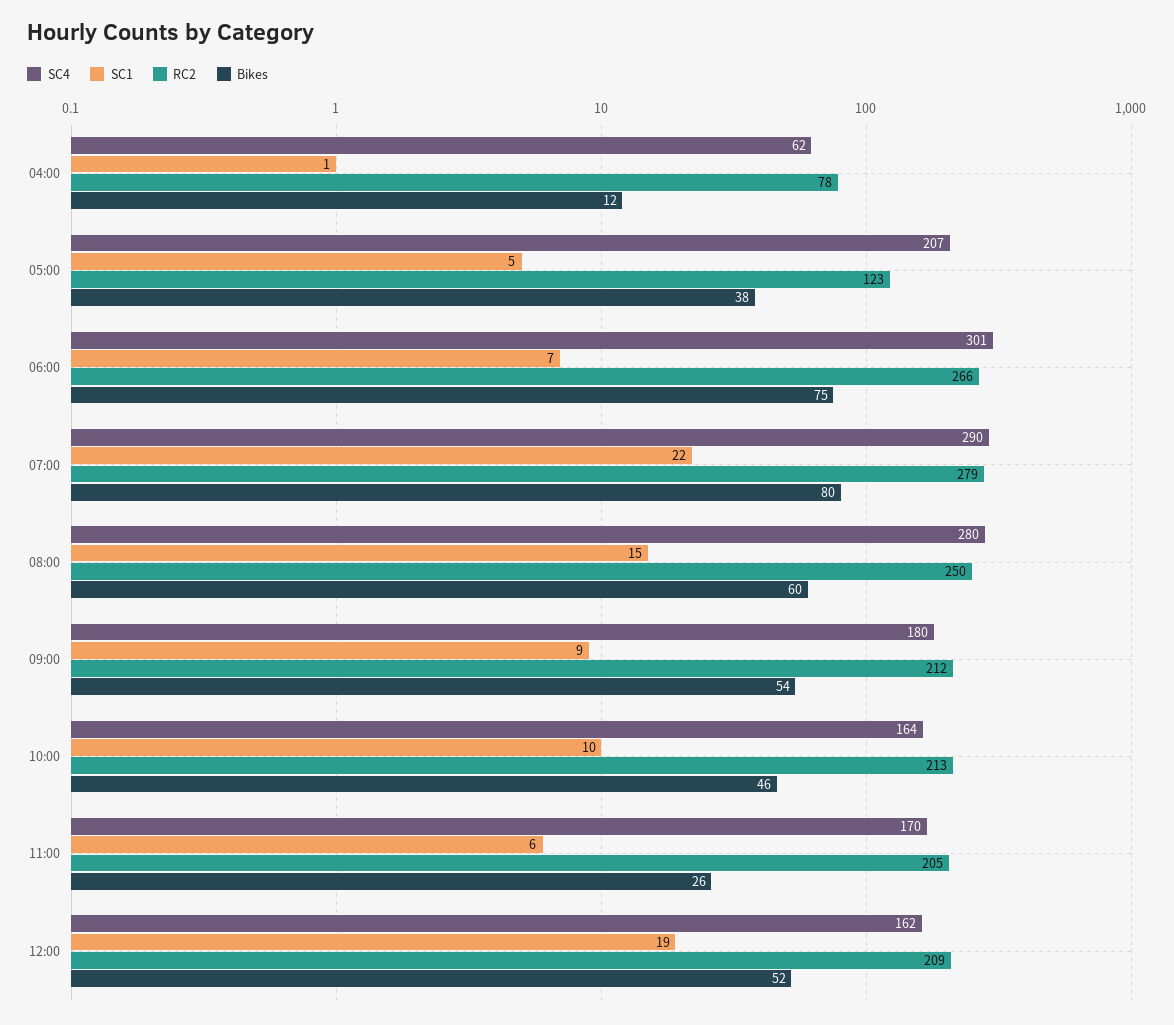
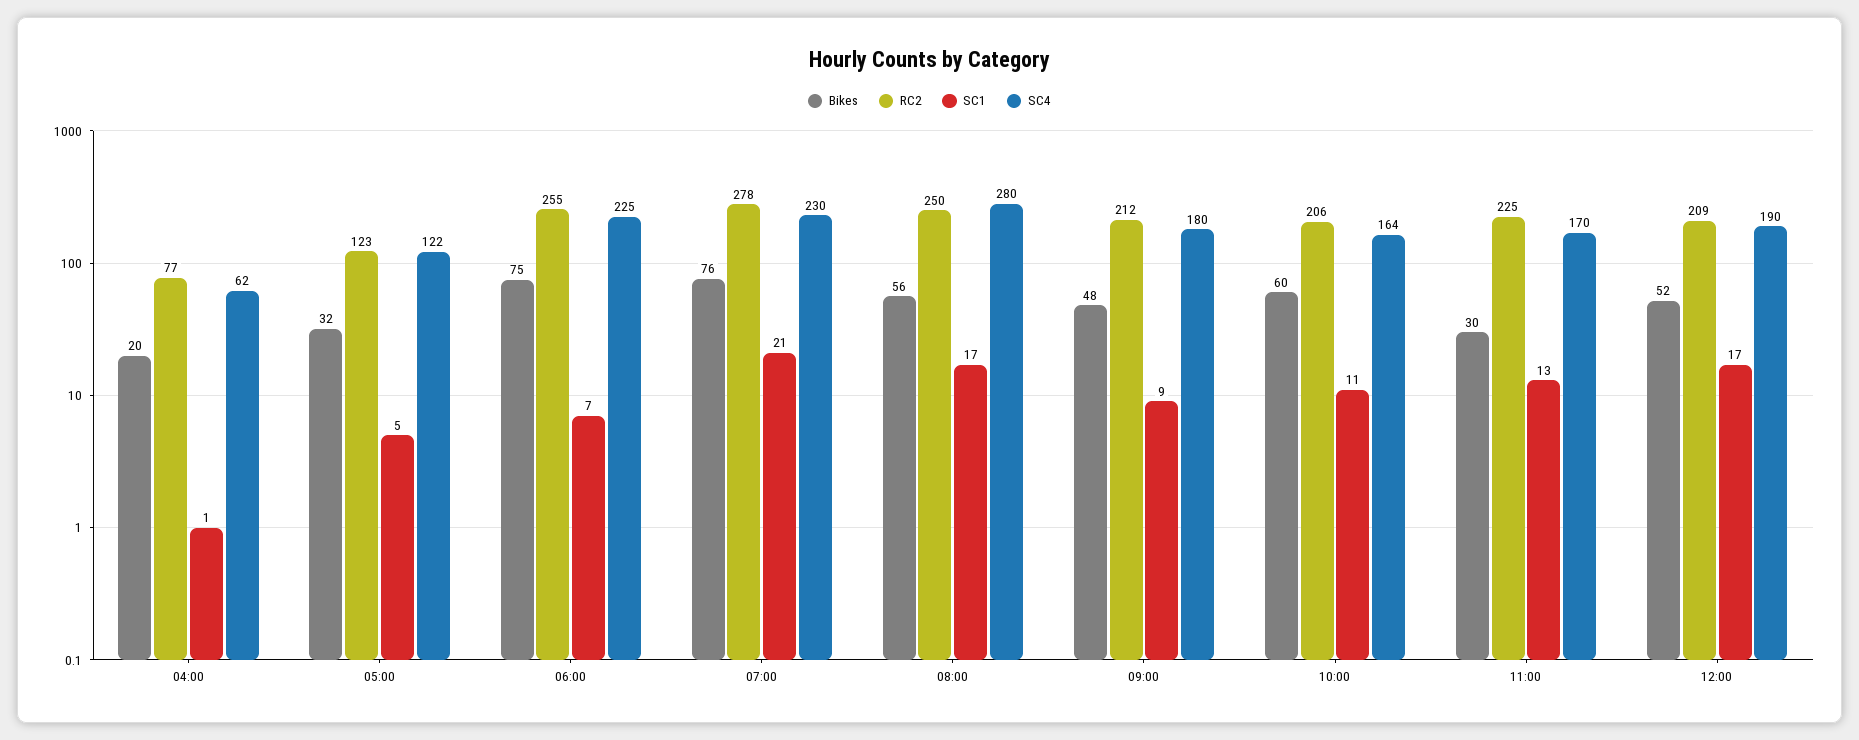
  {
    "SC4": {
      "04:00": 62,
-     "05:00": 207,
+     "05:00": 122,
-     "06:00": 301,
+     "06:00": 225,
-     "07:00": 290,
+     "07:00": 230,
      "08:00": 280,
      "09:00": 180,
      "10:00": 164,
      "11:00": 170,
-     "12:00": 162
+     "12:00": 190
    },
    "SC1": {
      "04:00": 1,
      "05:00": 5,
      "06:00": 7,
-     "07:00": 22,
+     "07:00": 21,
-     "08:00": 15,
+     "08:00": 17,
      "09:00": 9,
-     "10:00": 10,
+     "10:00": 11,
-     "11:00": 6,
+     "11:00": 13,
-     "12:00": 19
+     "12:00": 17
    },
    "RC2": {
-     "04:00": 78,
+     "04:00": 77,
      "05:00": 123,
-     "06:00": 266,
+     "06:00": 255,
-     "07:00": 279,
+     "07:00": 278,
      "08:00": 250,
      "09:00": 212,
-     "10:00": 213,
+     "10:00": 206,
-     "11:00": 205,
+     "11:00": 225,
      "12:00": 209
    },
    "Bikes": {
-     "04:00": 12,
+     "04:00": 20,
-     "05:00": 38,
+     "05:00": 32,
      "06:00": 75,
-     "07:00": 80,
+     "07:00": 76,
-     "08:00": 60,
+     "08:00": 56,
-     "09:00": 54,
+     "09:00": 48,
-     "10:00": 46,
+     "10:00": 60,
-     "11:00": 26,
+     "11:00": 30,
      "12:00": 52
    }
  }

